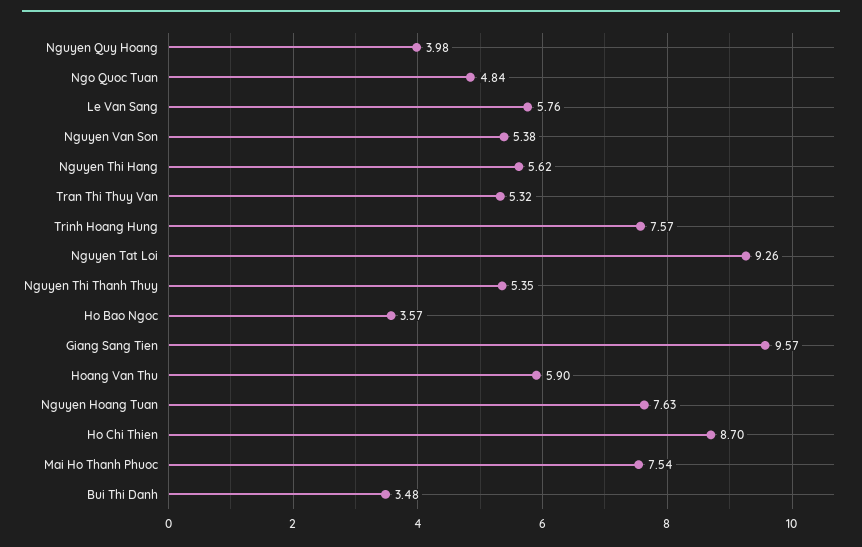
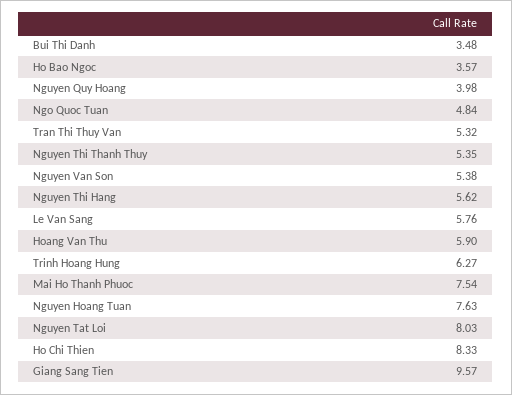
  {
    "Nguyen Quy Hoang": 3.98,
    "Ngo Quoc Tuan": 4.84,
    "Le Van Sang": 5.76,
    "Nguyen Van Son": 5.38,
    "Nguyen Thi Hang": 5.62,
    "Tran Thi Thuy Van": 5.32,
-   "Trinh Hoang Hung": 7.57,
+   "Trinh Hoang Hung": 6.27,
-   "Nguyen Tat Loi": 9.26,
+   "Nguyen Tat Loi": 8.03,
    "Nguyen Thi Thanh Thuy": 5.35,
    "Ho Bao Ngoc": 3.57,
    "Giang Sang Tien": 9.57,
    "Hoang Van Thu": 5.9,
    "Nguyen Hoang Tuan": 7.63,
-   "Ho Chi Thien": 8.7,
+   "Ho Chi Thien": 8.33,
    "Mai Ho Thanh Phuoc": 7.54,
    "Bui Thi Danh": 3.48
  }

